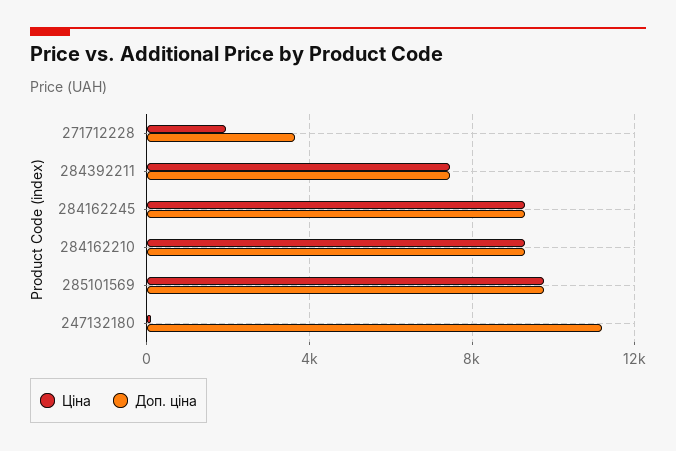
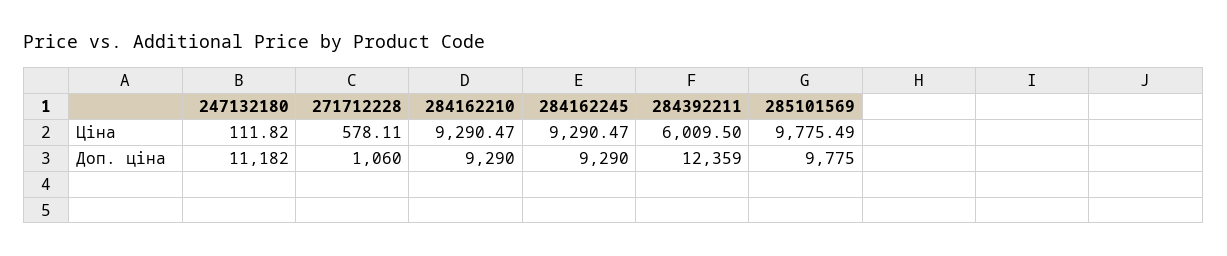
  {
    "Ціна": {
-     "271712228": 2000,
+     "271712228": 578.11,
-     "284392211": 7500,
+     "284392211": 6009.5,
      "284162245": 9290.47,
      "284162210": 9290.47,
      "285101569": 9775.49,
      "247132180": 111.82
    },
    "Доп. ціна": {
-     "271712228": 3500,
+     "271712228": 1060,
-     "284392211": 7500,
+     "284392211": 12359,
      "284162245": 9290,
      "284162210": 9290,
      "285101569": 9775,
      "247132180": 11182
    }
  }

